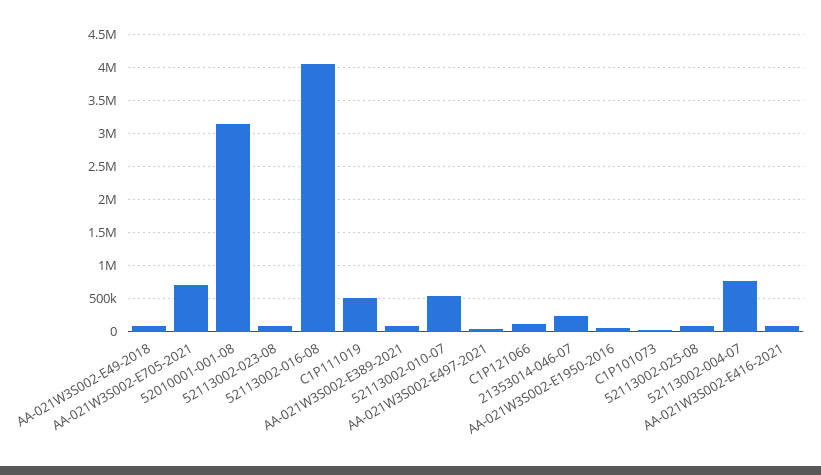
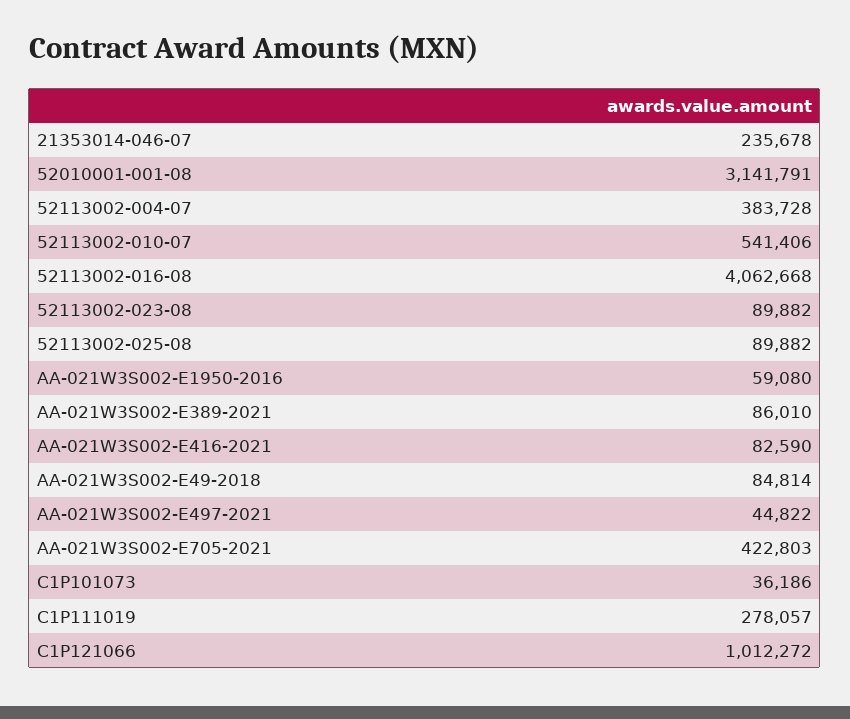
  {
    "AA-021W3S002-E49-2018": 84814,
-   "AA-021W3S002-E705-2021": 700000,
+   "AA-021W3S002-E705-2021": 422803,
    "52010001-001-08": 3141791,
    "52113002-023-08": 89882,
    "52113002-016-08": 4062668,
-   "C1P111019": 500000,
+   "C1P111019": 278057,
    "AA-021W3S002-E389-2021": 86010,
    "52113002-010-07": 541406,
    "AA-021W3S002-E497-2021": 44822,
-   "C1P121066": 100000,
+   "C1P121066": 1012272,
    "21353014-046-07": 235678,
    "AA-021W3S002-E1950-2016": 59080,
    "C1P101073": 36186,
    "52113002-025-08": 89882,
-   "52113002-004-07": 800000,
+   "52113002-004-07": 383728,
    "AA-021W3S002-E416-2021": 82590
  }

